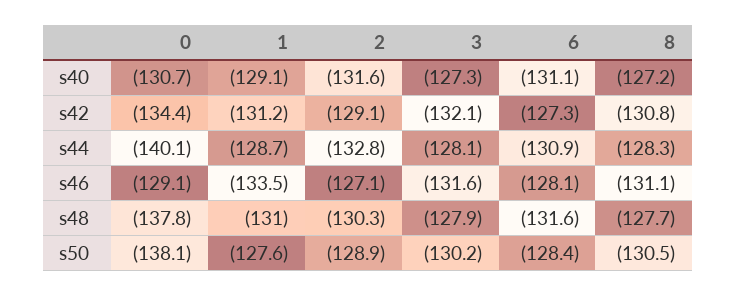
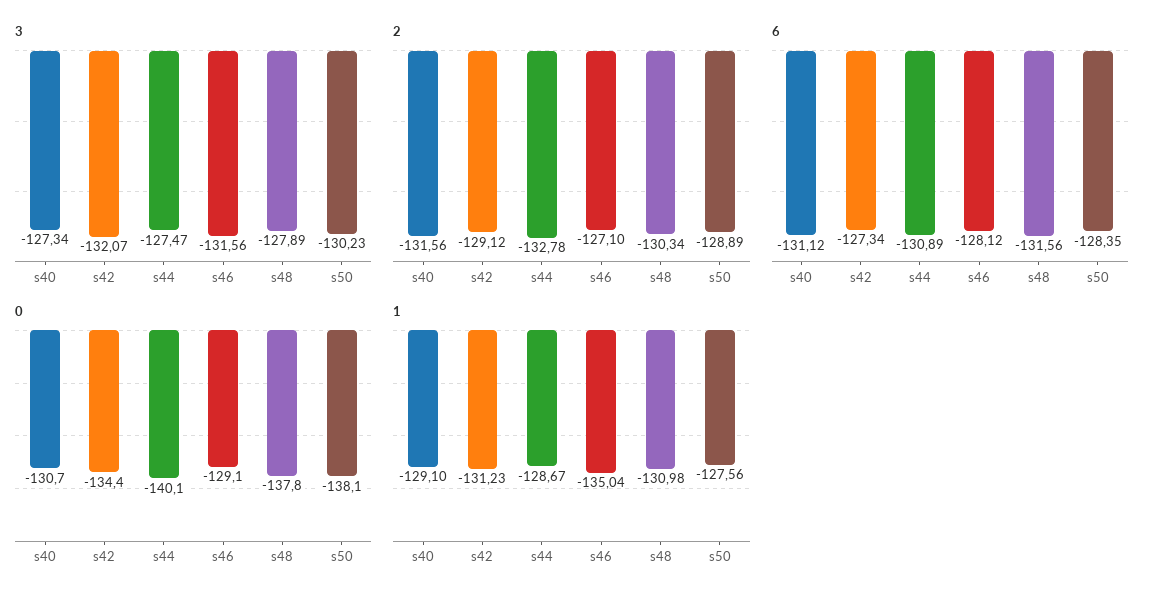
  {
    "0": {
      "s40": -130.7,
      "s42": -134.4,
      "s44": -140.1,
      "s46": -129.1,
      "s48": -137.8,
      "s50": -138.1
    },
    "1": {
      "s40": -129.1,
      "s42": -131.23,
      "s44": -128.67,
-     "s46": -133.5,
+     "s46": -135.04,
      "s48": -130.98,
      "s50": -127.56
    },
    "2": {
      "s40": -131.56,
      "s42": -129.12,
      "s44": -132.78,
      "s46": -127.1,
      "s48": -130.34,
      "s50": -128.89
    },
    "3": {
      "s40": -127.34,
      "s42": -132.07,
-     "s44": -128.1,
+     "s44": -127.47,
      "s46": -131.56,
      "s48": -127.89,
      "s50": -130.23
    },
    "6": {
      "s40": -131.12,
      "s42": -127.34,
      "s44": -130.89,
      "s46": -128.12,
      "s48": -131.56,
      "s50": -128.35
-   },
+   }
-   "8": {
-     "s40": -127.2,
-     "s42": -130.8,
-     "s44": -128.3,
-     "s46": -131.1,
-     "s48": -127.7,
-     "s50": -130.5
-   }
  }

